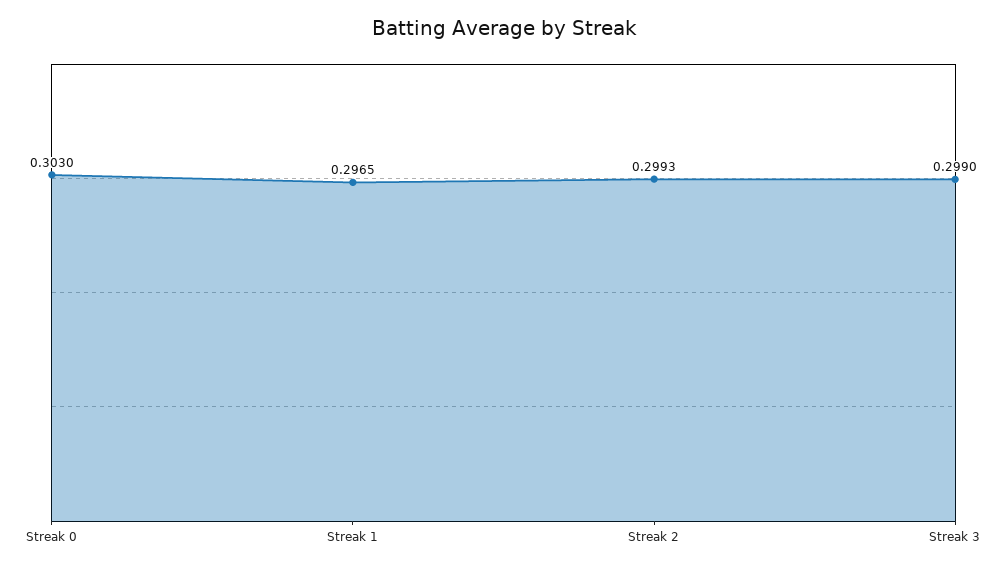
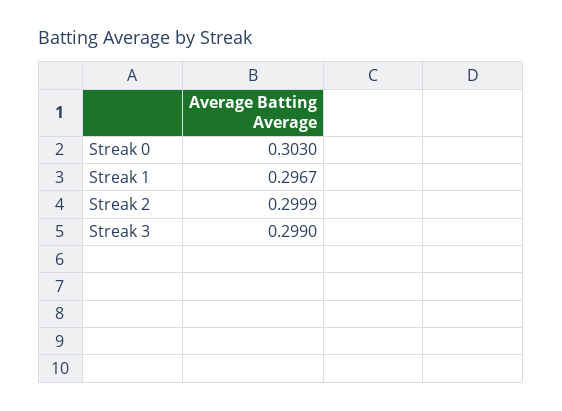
  {
    "Streak 0": 0.303,
-   "Streak 1": 0.2965,
+   "Streak 1": 0.2967,
-   "Streak 2": 0.2993,
+   "Streak 2": 0.2999,
    "Streak 3": 0.299
  }

